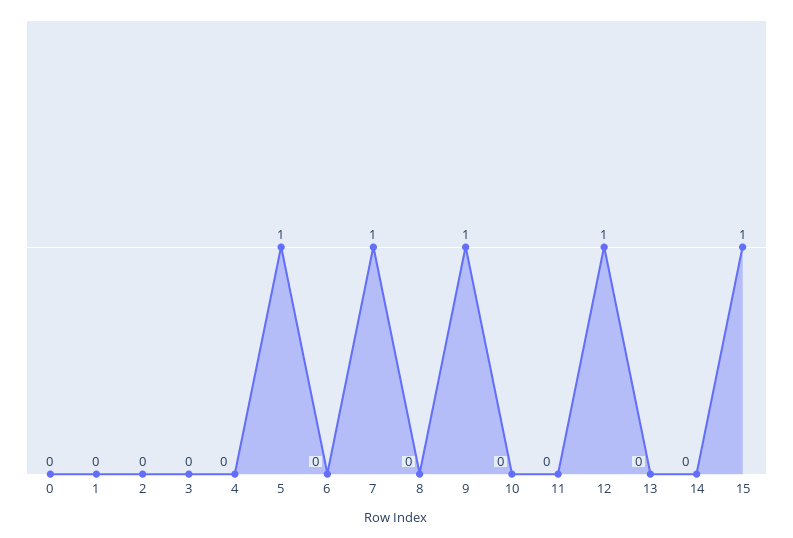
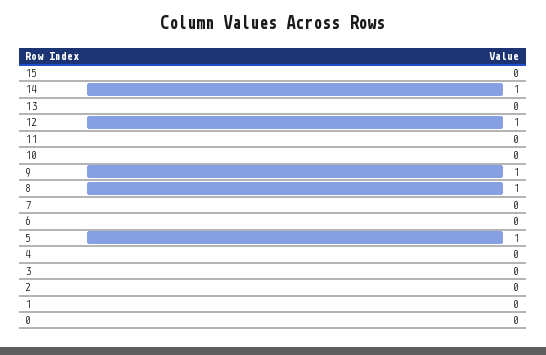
  {
    "0": 0,
    "1": 0,
    "2": 0,
    "3": 0,
    "4": 0,
    "5": 1,
    "6": 0,
-   "7": 1,
+   "7": 0,
-   "8": 0,
+   "8": 1,
    "9": 1,
    "10": 0,
    "11": 0,
    "12": 1,
    "13": 0,
-   "14": 0,
+   "14": 1,
-   "15": 1
+   "15": 0
  }

